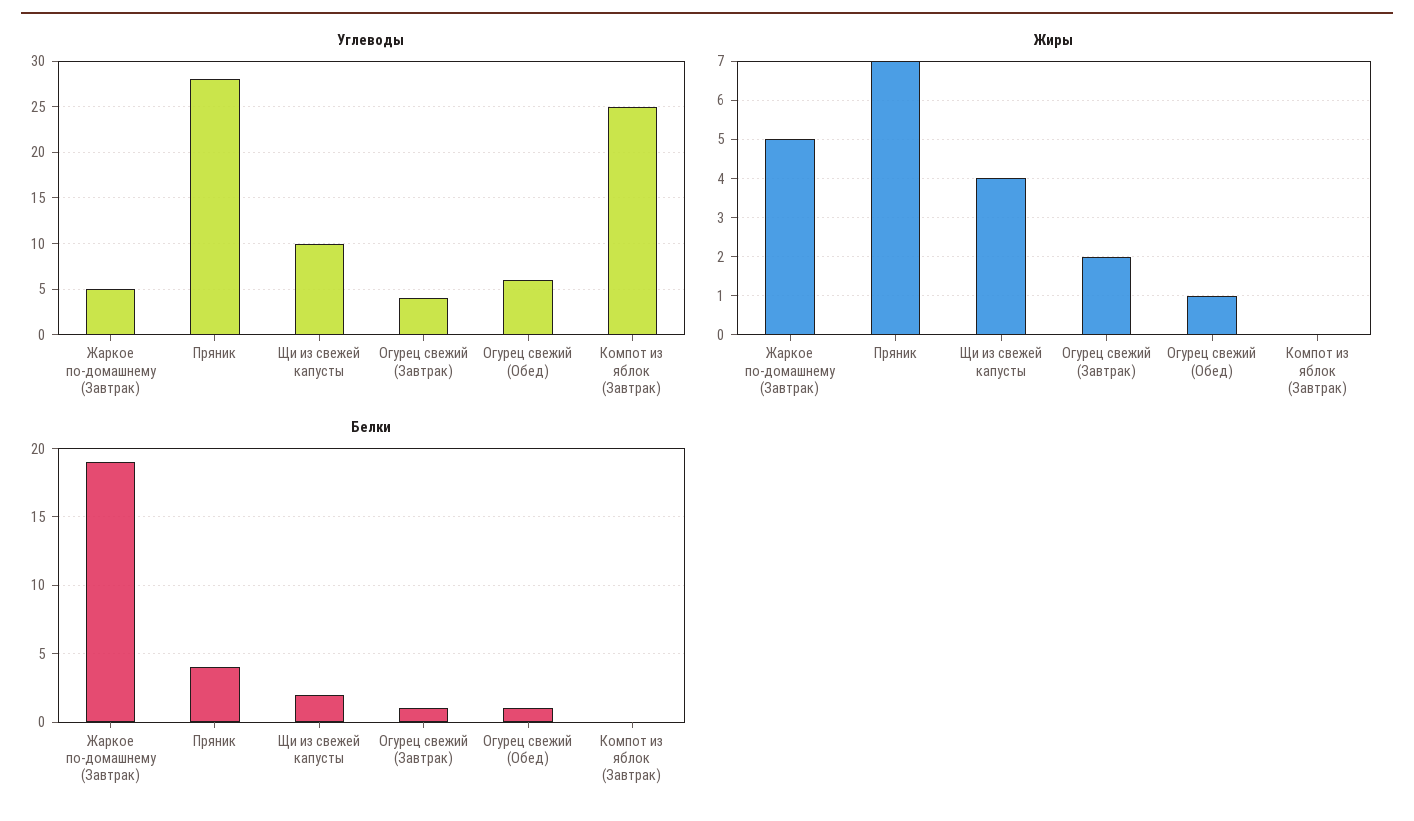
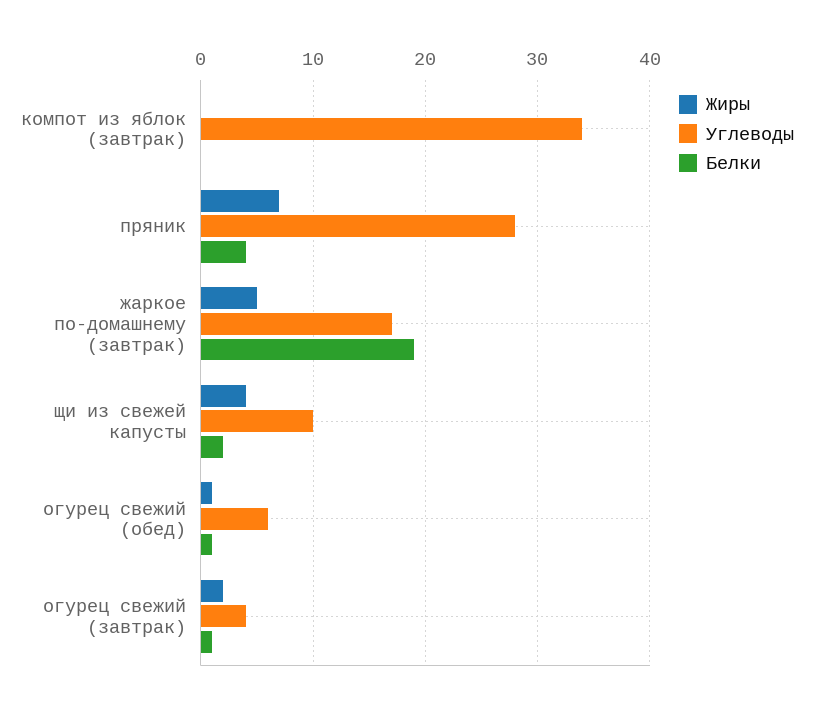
  {
    "Углеводы": {
-     "Жаркое по-домашнему (Завтрак)": 5,
+     "Жаркое по-домашнему (Завтрак)": 17,
      "Пряник": 28,
      "Щи из свежей капусты": 10,
      "Огурец свежий (Завтрак)": 4,
      "Огурец свежий (Обед)": 6,
-     "Компот из яблок (Завтрак)": 25
+     "Компот из яблок (Завтрак)": 34
    },
    "Жиры": {
      "Жаркое по-домашнему (Завтрак)": 5,
      "Пряник": 7,
      "Щи из свежей капусты": 4,
      "Огурец свежий (Завтрак)": 2,
      "Огурец свежий (Обед)": 1,
      "Компот из яблок (Завтрак)": 0
    },
    "Белки": {
      "Жаркое по-домашнему (Завтрак)": 19,
      "Пряник": 4,
      "Щи из свежей капусты": 2,
      "Огурец свежий (Завтрак)": 1,
      "Огурец свежий (Обед)": 1,
      "Компот из яблок (Завтрак)": 0
    }
  }

